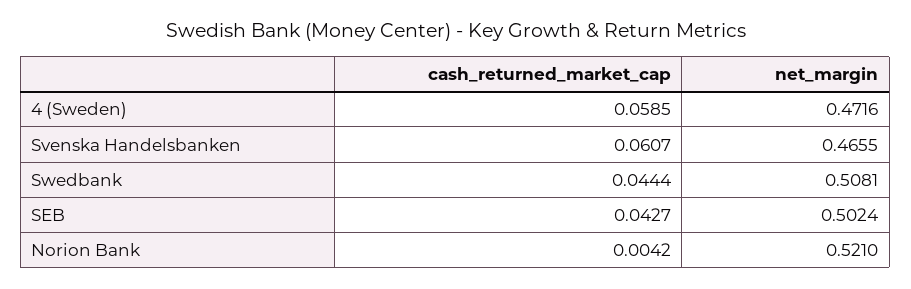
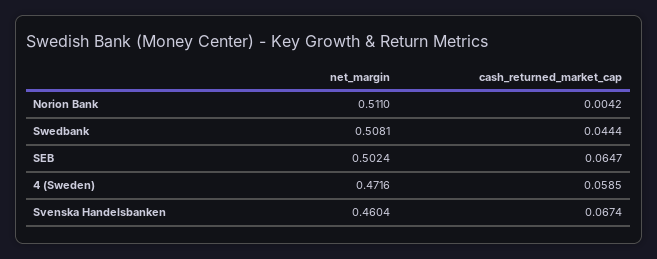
  {
    "cash_returned_market_cap": {
      "4 (Sweden)": 0.0585,
-     "Svenska Handelsbanken": 0.0607,
+     "Svenska Handelsbanken": 0.0674,
      "Swedbank": 0.0444,
-     "SEB": 0.0427,
+     "SEB": 0.0647,
      "Norion Bank": 0.0042
    },
    "net_margin": {
      "4 (Sweden)": 0.4716,
-     "Svenska Handelsbanken": 0.4655,
+     "Svenska Handelsbanken": 0.4604,
      "Swedbank": 0.5081,
      "SEB": 0.5024,
-     "Norion Bank": 0.521
+     "Norion Bank": 0.511
    }
  }

